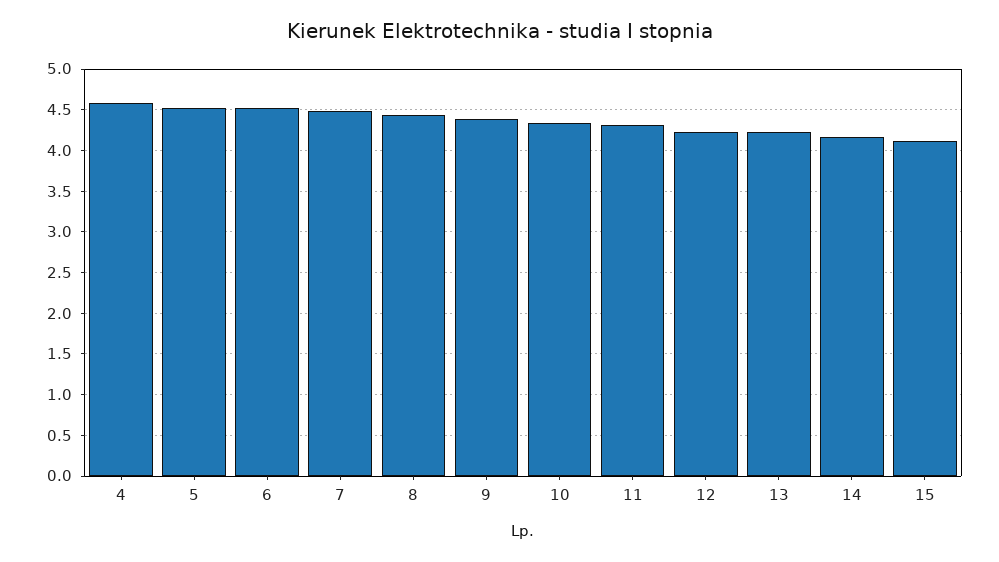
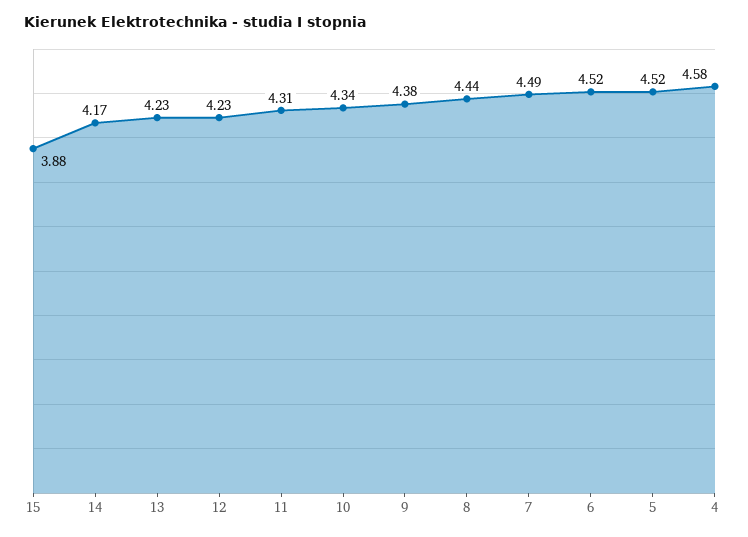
  {
    "4": 4.58,
    "5": 4.52,
    "6": 4.52,
    "7": 4.49,
    "8": 4.44,
    "9": 4.38,
    "10": 4.34,
    "11": 4.31,
    "12": 4.23,
    "13": 4.23,
    "14": 4.17,
-   "15": 4.1
+   "15": 3.88
  }

